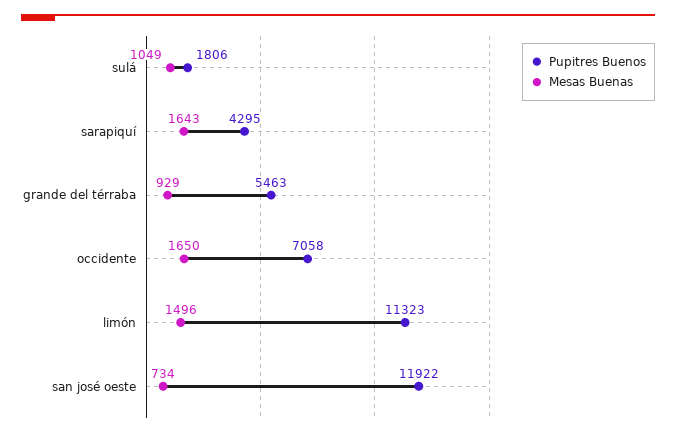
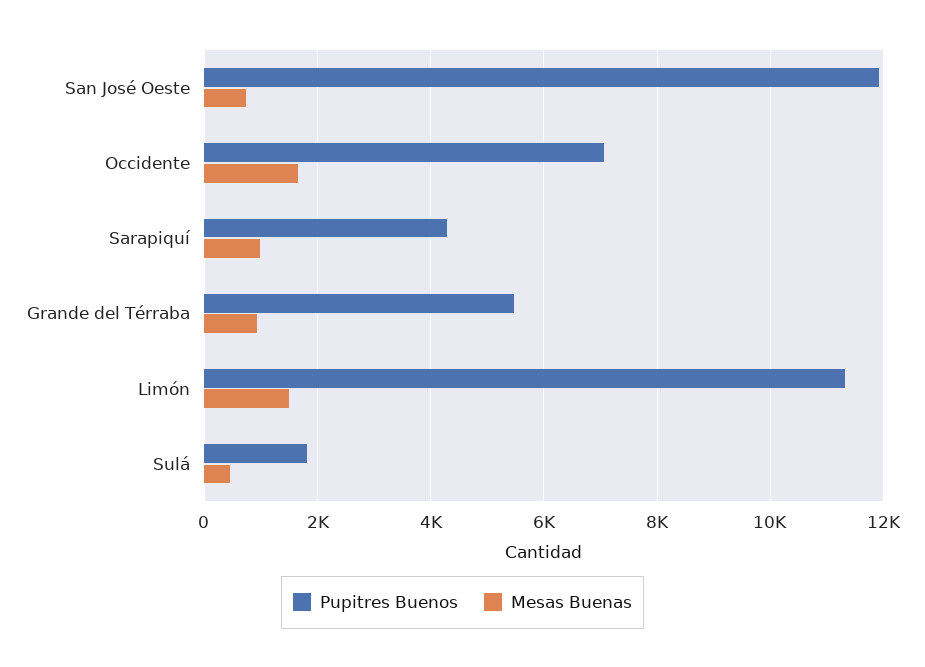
  {
    "Pupitres Buenos": {
      "sulá": 1806,
      "sarapiquí": 4295,
      "grande del térraba": 5463,
      "occidente": 7058,
      "limón": 11323,
      "san josé oeste": 11922
    },
    "Mesas Buenas": {
-     "sulá": 1049,
+     "sulá": 400,
-     "sarapiquí": 1643,
+     "sarapiquí": 1000,
      "grande del térraba": 929,
      "occidente": 1650,
      "limón": 1496,
      "san josé oeste": 734
    }
  }

